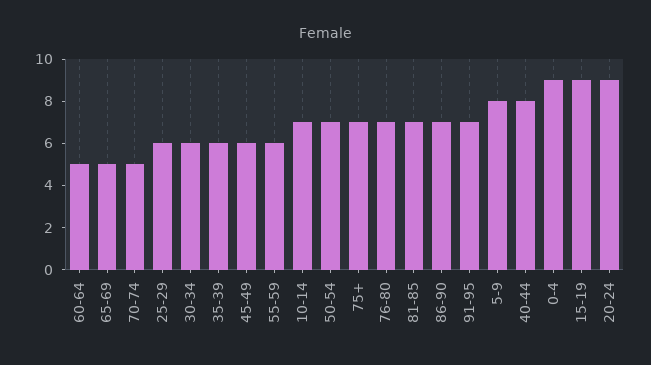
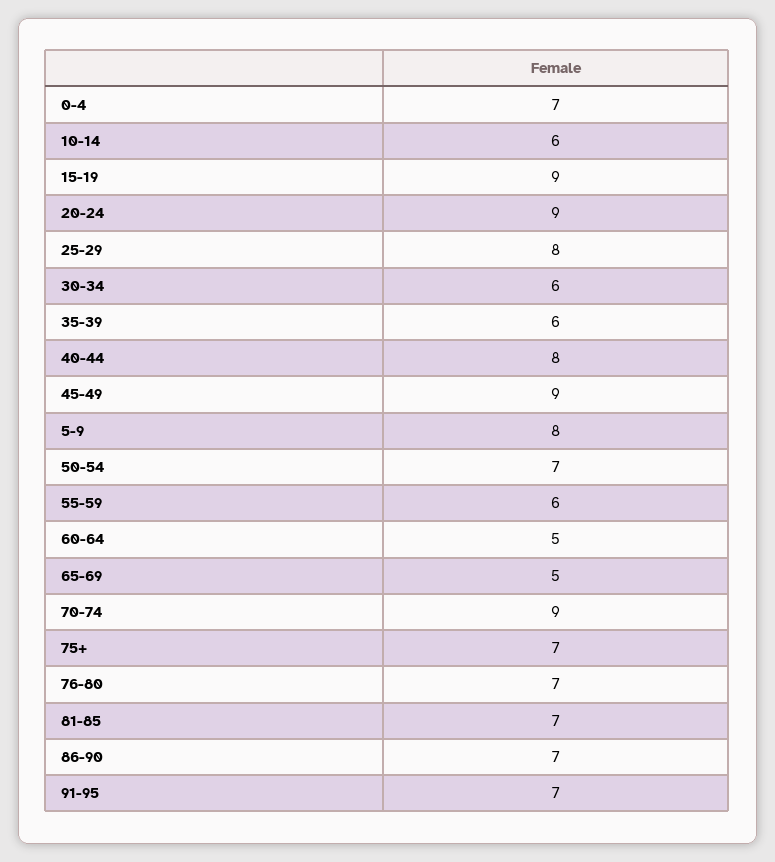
  {
    "60-64": 5,
    "65-69": 5,
-   "70-74": 5,
+   "70-74": 9,
-   "25-29": 6,
+   "25-29": 8,
    "30-34": 6,
    "35-39": 6,
-   "45-49": 6,
+   "45-49": 9,
    "55-59": 6,
-   "10-14": 7,
+   "10-14": 6,
    "50-54": 7,
    "75+": 7,
    "76-80": 7,
    "81-85": 7,
    "86-90": 7,
    "91-95": 7,
    "5-9": 8,
    "40-44": 8,
-   "0-4": 9,
+   "0-4": 7,
    "15-19": 9,
    "20-24": 9
  }

